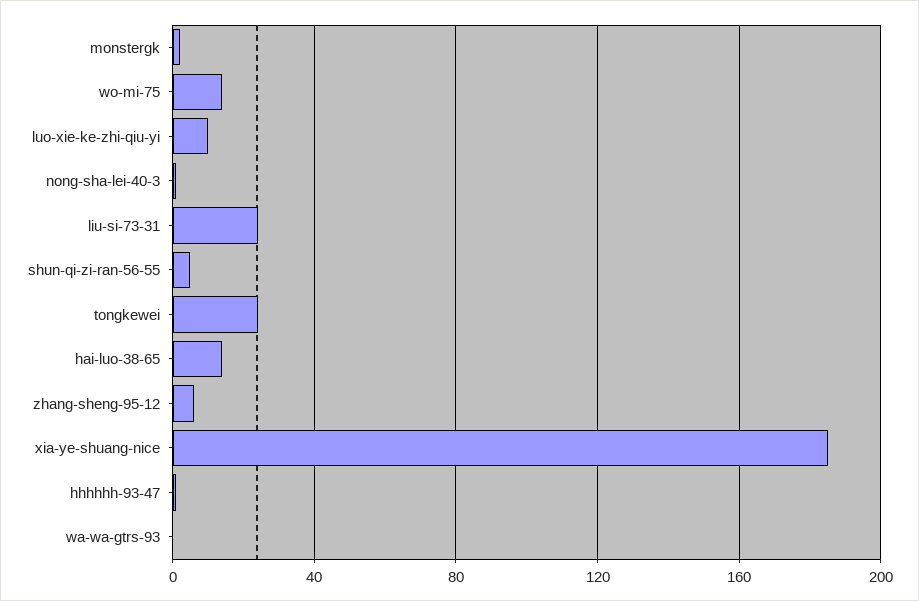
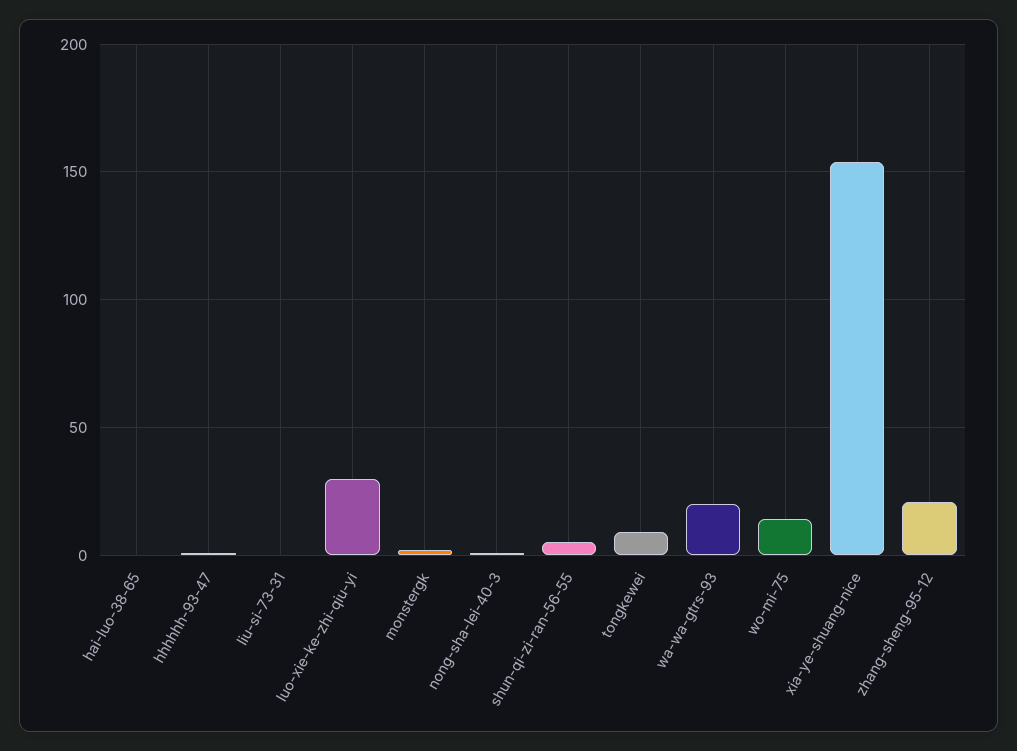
  {
    "monstergk": 0,
    "wo-mi-75": 15,
-   "luo-xie-ke-zhi-qiu-yi": 10,
+   "luo-xie-ke-zhi-qiu-yi": 30,
    "nong-sha-lei-40-3": 0,
-   "liu-si-73-31": 25,
+   "liu-si-73-31": 0,
    "shun-qi-zi-ran-56-55": 5,
-   "tongkewei": 25,
+   "tongkewei": 10,
-   "hai-luo-38-65": 15,
+   "hai-luo-38-65": 0,
-   "zhang-sheng-95-12": 5,
+   "zhang-sheng-95-12": 20,
-   "xia-ye-shuang-nice": 185,
+   "xia-ye-shuang-nice": 155,
    "hhhhhh-93-47": 0,
-   "wa-wa-gtrs-93": 0
+   "wa-wa-gtrs-93": 20
  }

